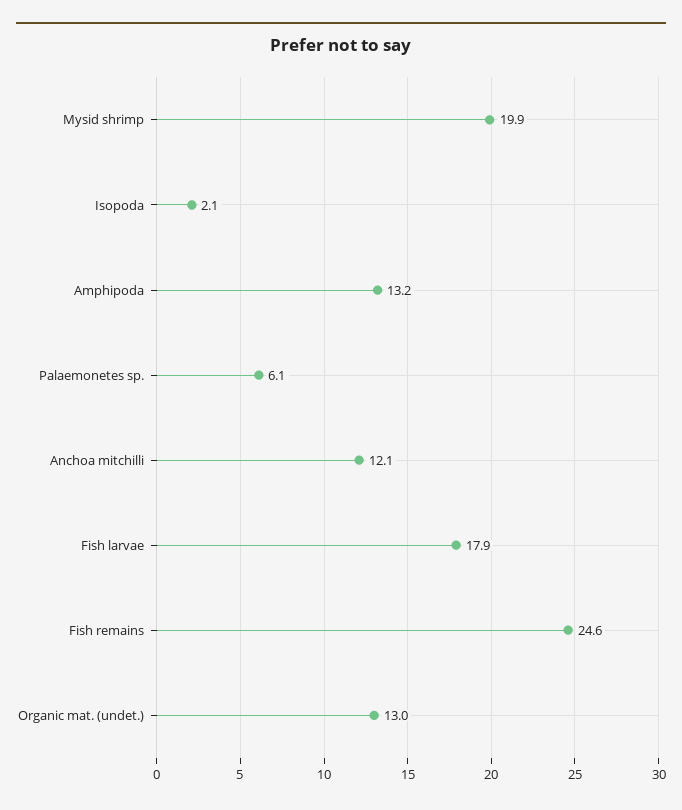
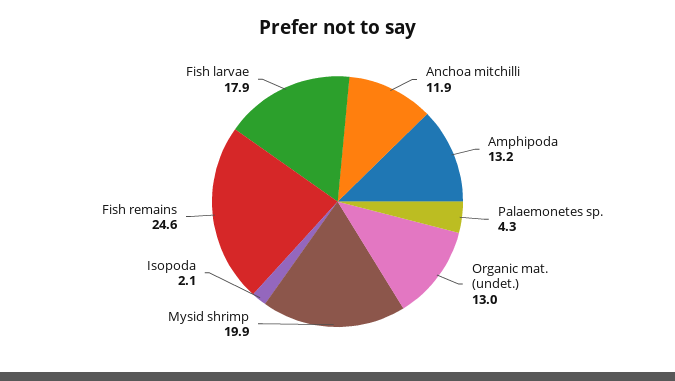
  {
    "Mysid shrimp": 19.9,
    "Isopoda": 2.1,
    "Amphipoda": 13.2,
-   "Palaemonetes sp.": 6.1,
+   "Palaemonetes sp.": 4.3,
-   "Anchoa mitchilli": 12.1,
+   "Anchoa mitchilli": 11.9,
    "Fish larvae": 17.9,
    "Fish remains": 24.6,
    "Organic mat. (undet.)": 13
  }

